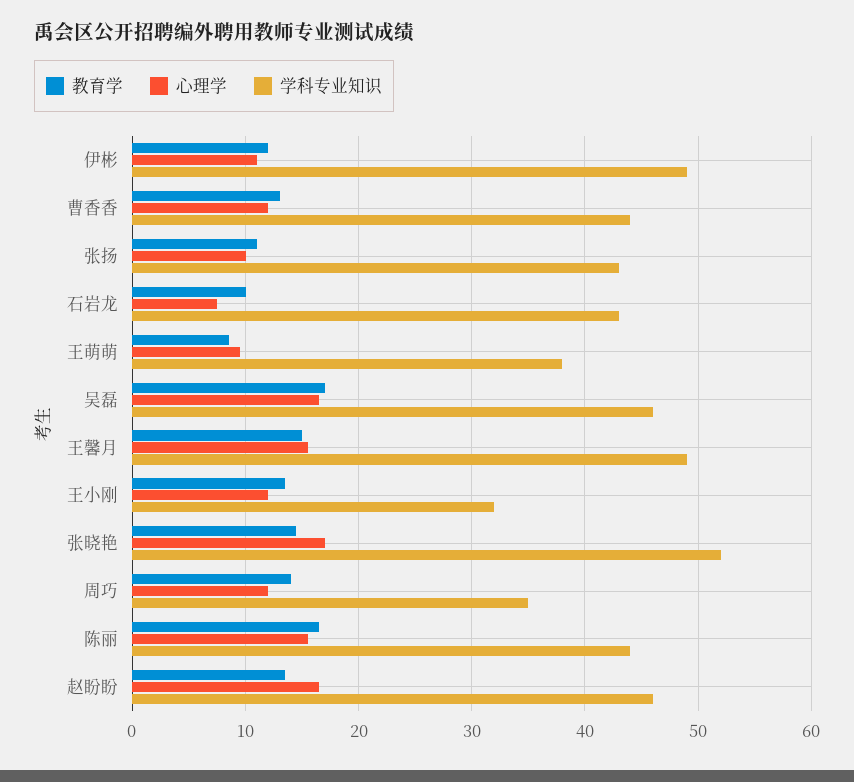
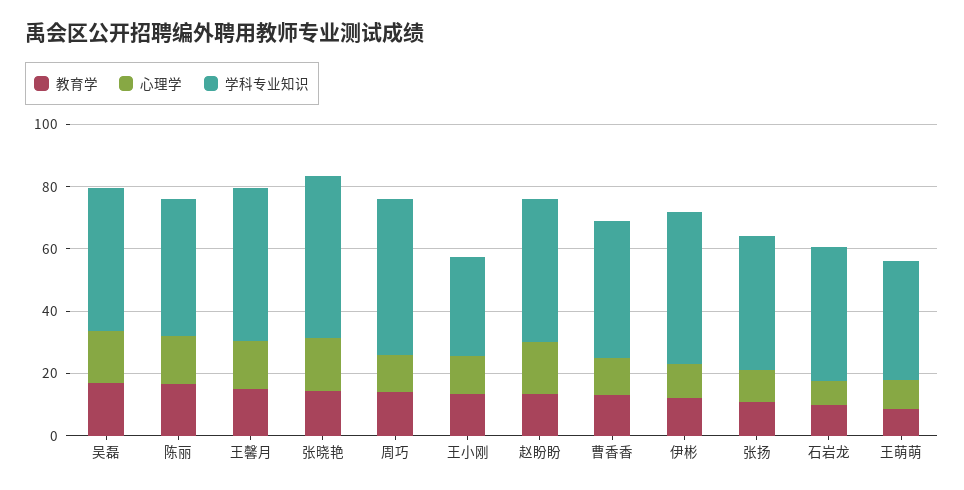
  {
    "教育学": {
      "伊彬": 12,
      "曹香香": 13,
      "张扬": 11,
      "石岩龙": 10,
      "王萌萌": 9,
      "吴磊": 17,
      "王馨月": 15,
      "王小刚": 14,
      "张晓艳": 15,
      "周巧": 14,
      "陈丽": 17,
      "赵盼盼": 14
    },
    "心理学": {
      "伊彬": 11,
      "曹香香": 12,
      "张扬": 10,
      "石岩龙": 8,
      "王萌萌": 10,
      "吴磊": 17,
      "王馨月": 16,
      "王小刚": 12,
      "张晓艳": 17,
      "周巧": 12,
      "陈丽": 16,
      "赵盼盼": 17
    },
    "学科专业知识": {
      "伊彬": 49,
      "曹香香": 44,
      "张扬": 43,
      "石岩龙": 43,
      "王萌萌": 38,
      "吴磊": 46,
      "王馨月": 49,
      "王小刚": 32,
      "张晓艳": 52,
-     "周巧": 35,
+     "周巧": 50,
      "陈丽": 44,
      "赵盼盼": 46
    }
  }

